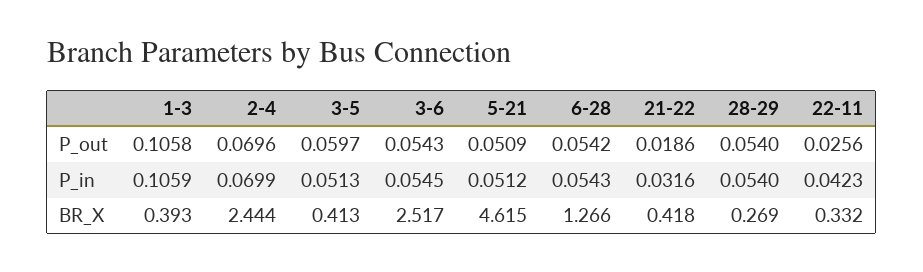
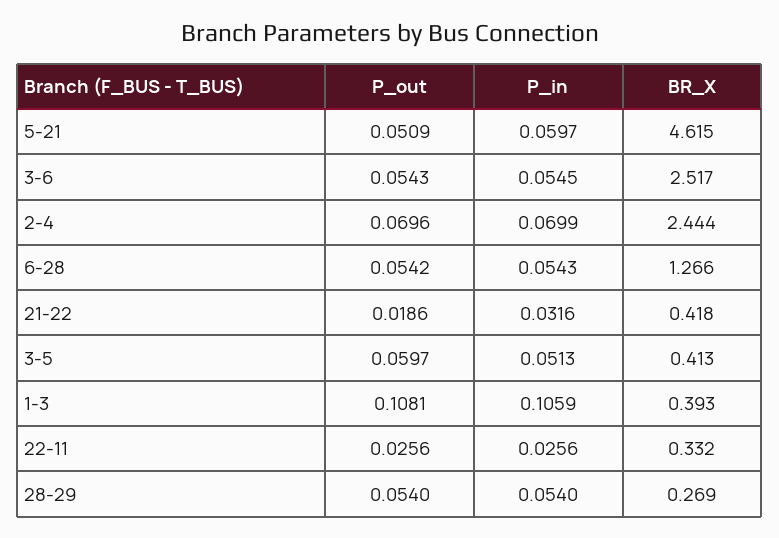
  {
    "1-3": {
-     "P_out": 0.1058,
+     "P_out": 0.1081,
      "P_in": 0.1059,
      "BR_X": 0.393
    },
    "2-4": {
      "P_out": 0.0696,
      "P_in": 0.0699,
      "BR_X": 2.444
    },
    "3-5": {
      "P_out": 0.0597,
      "P_in": 0.0513,
      "BR_X": 0.413
    },
    "3-6": {
      "P_out": 0.0543,
      "P_in": 0.0545,
      "BR_X": 2.517
    },
    "5-21": {
      "P_out": 0.0509,
-     "P_in": 0.0512,
+     "P_in": 0.0597,
      "BR_X": 4.615
    },
    "6-28": {
      "P_out": 0.0542,
      "P_in": 0.0543,
      "BR_X": 1.266
    },
    "21-22": {
      "P_out": 0.0186,
      "P_in": 0.0316,
      "BR_X": 0.418
    },
    "28-29": {
      "P_out": 0.054,
      "P_in": 0.054,
      "BR_X": 0.269
    },
    "22-11": {
      "P_out": 0.0256,
-     "P_in": 0.0423,
+     "P_in": 0.0256,
      "BR_X": 0.332
    }
  }

